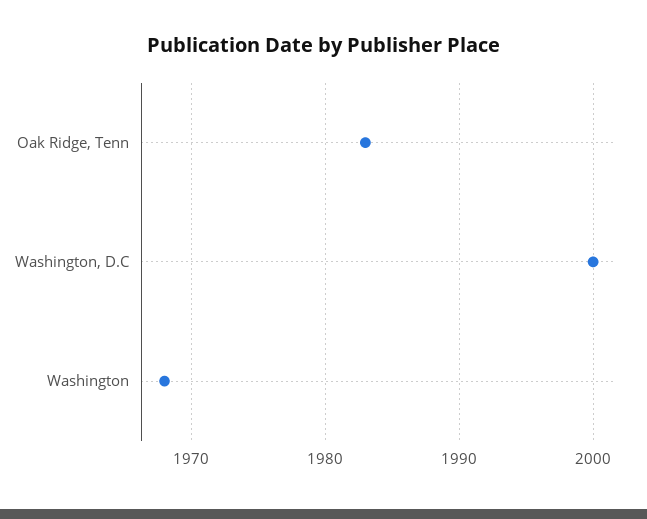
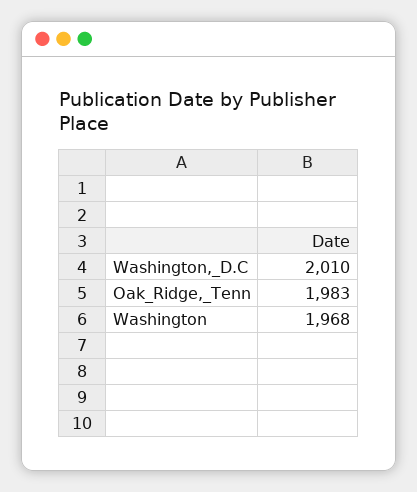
  {
    "Oak Ridge, Tenn": 1983,
-   "Washington, D.C": 2000,
+   "Washington, D.C": 2010,
    "Washington": 1968
  }

